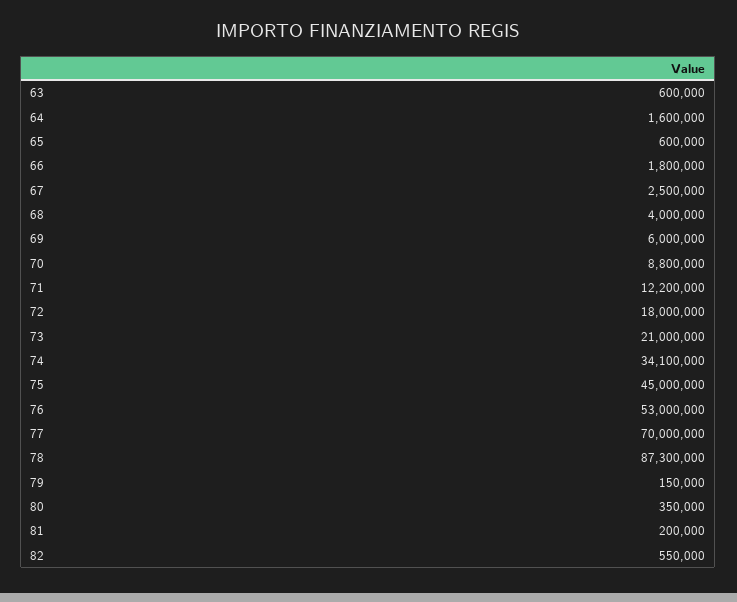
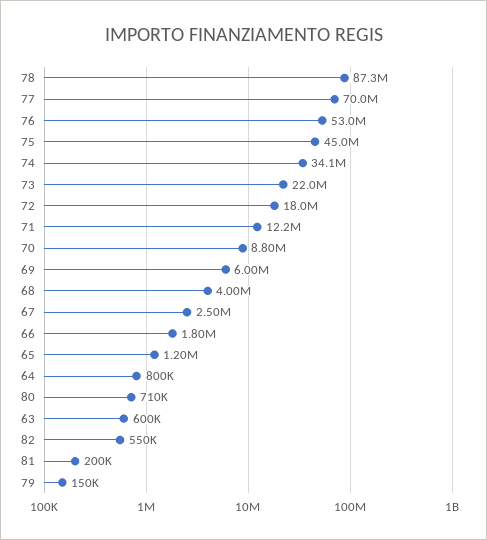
  {
    "63": 600000,
-   "64": 1600000,
+   "64": 800000,
-   "65": 600000,
+   "65": 1200000,
    "66": 1800000,
    "67": 2500000,
    "68": 4000000,
    "69": 6000000,
    "70": 8800000,
    "71": 12200000,
    "72": 18000000,
-   "73": 21000000,
+   "73": 22000000,
    "74": 34100000,
    "75": 45000000,
    "76": 53000000,
    "77": 70000000,
    "78": 87300000,
    "79": 150000,
-   "80": 350000,
+   "80": 710000,
    "81": 200000,
    "82": 550000
  }

